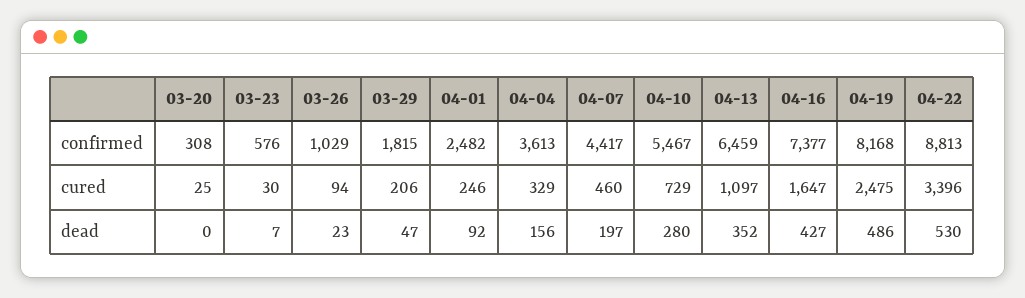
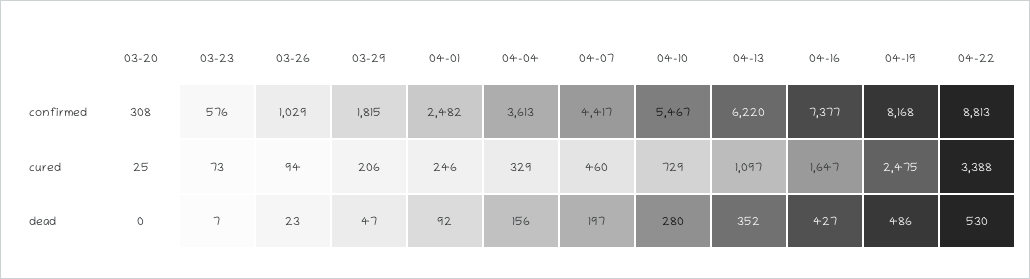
  {
    "03-20": {
      "confirmed": 308,
      "cured": 25,
      "dead": 0
    },
    "03-23": {
      "confirmed": 576,
-     "cured": 30,
+     "cured": 73,
      "dead": 7
    },
    "03-26": {
      "confirmed": 1029,
      "cured": 94,
      "dead": 23
    },
    "03-29": {
      "confirmed": 1815,
      "cured": 206,
      "dead": 47
    },
    "04-01": {
      "confirmed": 2482,
      "cured": 246,
      "dead": 92
    },
    "04-04": {
      "confirmed": 3613,
      "cured": 329,
      "dead": 156
    },
    "04-07": {
      "confirmed": 4417,
      "cured": 460,
      "dead": 197
    },
    "04-10": {
      "confirmed": 5467,
      "cured": 729,
      "dead": 280
    },
    "04-13": {
-     "confirmed": 6459,
+     "confirmed": 6220,
      "cured": 1097,
      "dead": 352
    },
    "04-16": {
      "confirmed": 7377,
      "cured": 1647,
      "dead": 427
    },
    "04-19": {
      "confirmed": 8168,
      "cured": 2475,
      "dead": 486
    },
    "04-22": {
      "confirmed": 8813,
-     "cured": 3396,
+     "cured": 3388,
      "dead": 530
    }
  }

